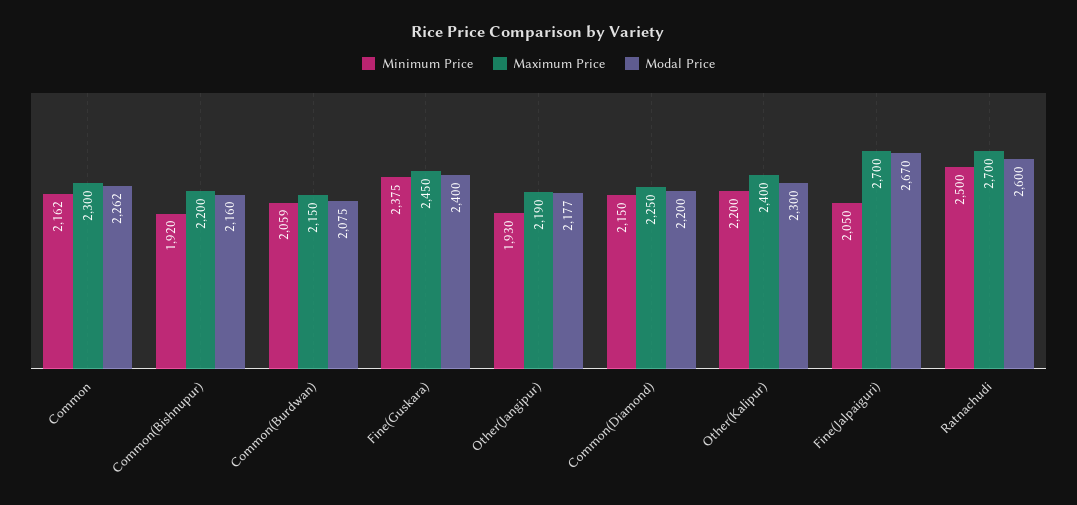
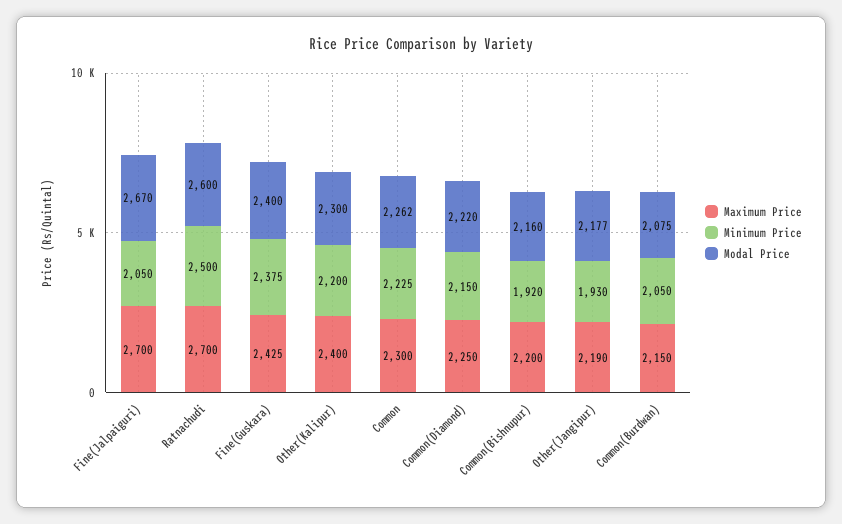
  {
    "Minimum Price": {
-     "Common": 2162,
+     "Common": 2225,
      "Common(Bishnupur)": 1920,
-     "Common(Burdwan)": 2059,
+     "Common(Burdwan)": 2050,
      "Fine(Guskara)": 2375,
      "Other(Jangipur)": 1930,
      "Common(Diamond)": 2150,
      "Other(Kalipur)": 2200,
      "Fine(Jalpaiguri)": 2050,
      "Ratnachudi": 2500
    },
    "Maximum Price": {
      "Common": 2300,
      "Common(Bishnupur)": 2200,
      "Common(Burdwan)": 2150,
-     "Fine(Guskara)": 2450,
+     "Fine(Guskara)": 2425,
      "Other(Jangipur)": 2190,
      "Common(Diamond)": 2250,
      "Other(Kalipur)": 2400,
      "Fine(Jalpaiguri)": 2700,
      "Ratnachudi": 2700
    },
    "Modal Price": {
      "Common": 2262,
      "Common(Bishnupur)": 2160,
      "Common(Burdwan)": 2075,
      "Fine(Guskara)": 2400,
      "Other(Jangipur)": 2177,
-     "Common(Diamond)": 2200,
+     "Common(Diamond)": 2220,
      "Other(Kalipur)": 2300,
      "Fine(Jalpaiguri)": 2670,
      "Ratnachudi": 2600
    }
  }

